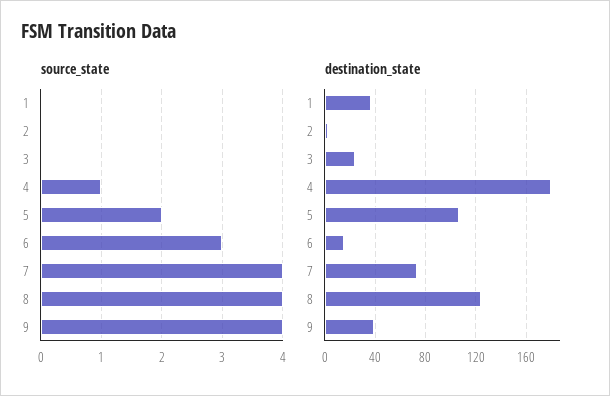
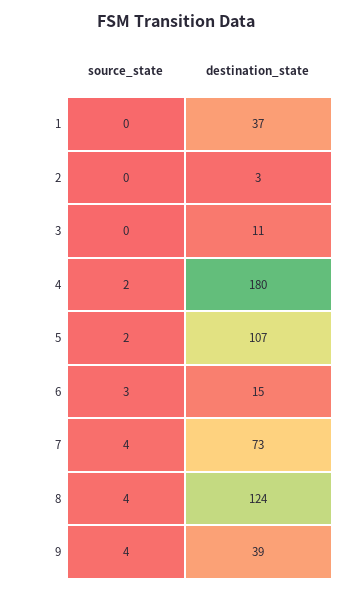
  {
    "source_state": {
      "1": 0,
      "2": 0,
      "3": 0,
-     "4": 1,
+     "4": 2,
      "5": 2,
      "6": 3,
      "7": 4,
      "8": 4,
      "9": 4
    },
    "destination_state": {
      "1": 37,
      "2": 3,
-     "3": 25,
+     "3": 11,
      "4": 180,
      "5": 107,
      "6": 15,
      "7": 73,
      "8": 124,
      "9": 39
    }
  }

